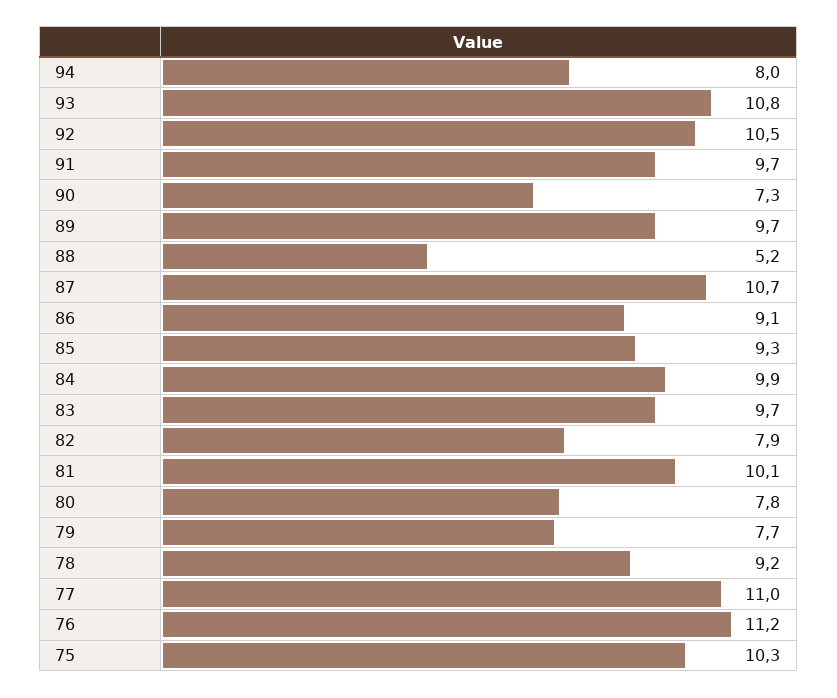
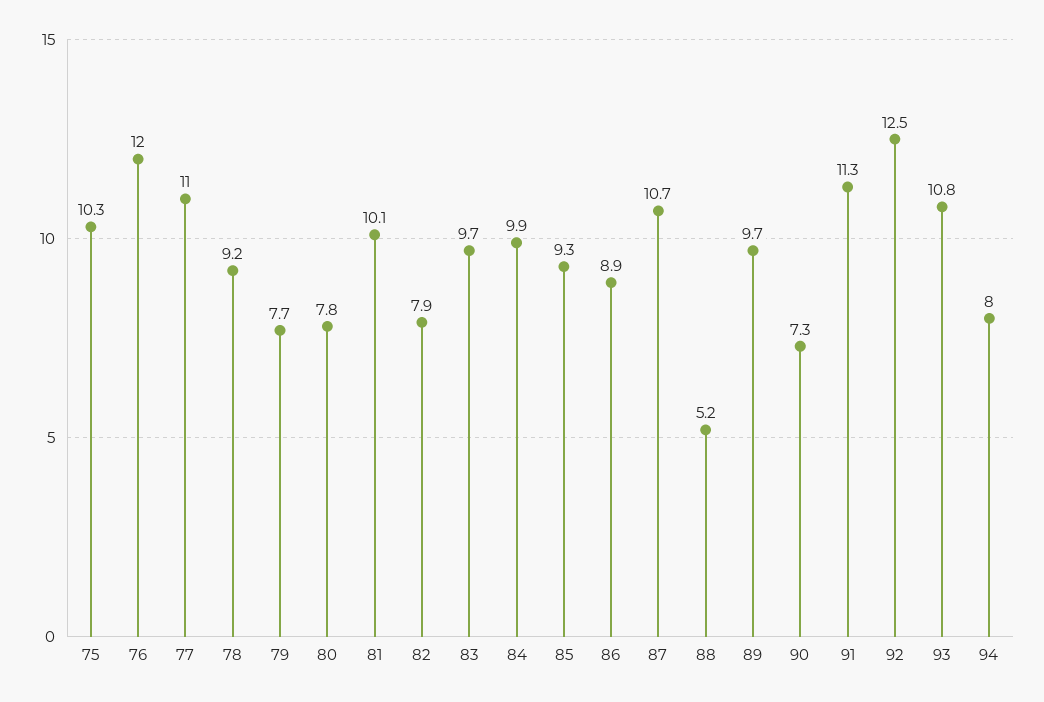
  {
    "94": 8,
    "93": 10.8,
-   "92": 10.5,
+   "92": 12.5,
-   "91": 9.7,
+   "91": 11.3,
    "90": 7.3,
    "89": 9.7,
    "88": 5.2,
    "87": 10.7,
-   "86": 9.1,
+   "86": 8.9,
    "85": 9.3,
    "84": 9.9,
    "83": 9.7,
    "82": 7.9,
    "81": 10.1,
    "80": 7.8,
    "79": 7.7,
    "78": 9.2,
    "77": 11,
-   "76": 11.2,
+   "76": 12,
    "75": 10.3
  }

